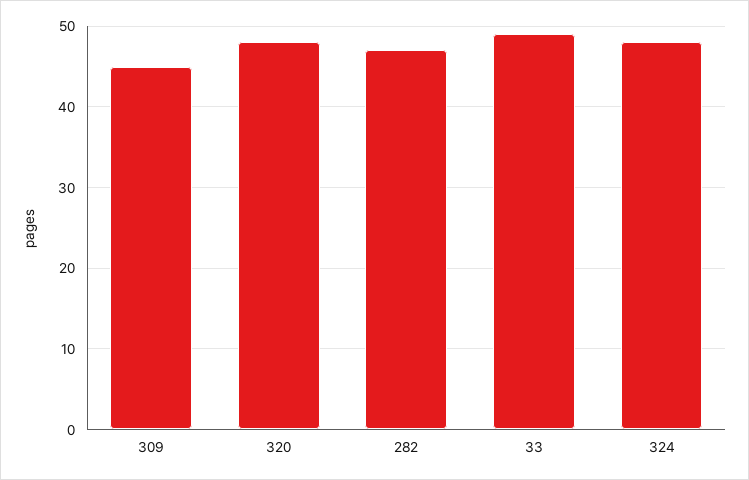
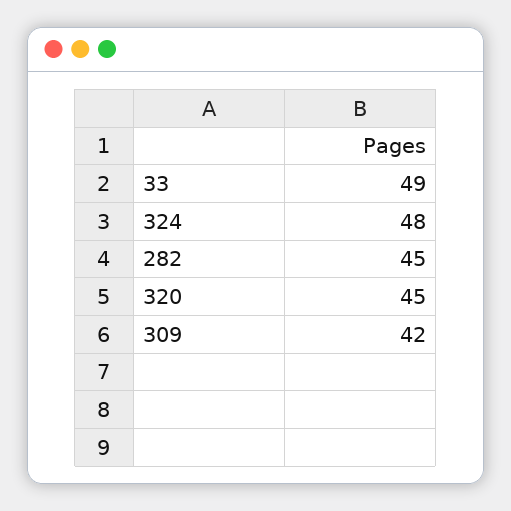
  {
-   "309": 45,
+   "309": 42,
-   "320": 48,
+   "320": 45,
-   "282": 47,
+   "282": 45,
    "33": 49,
    "324": 48
  }

